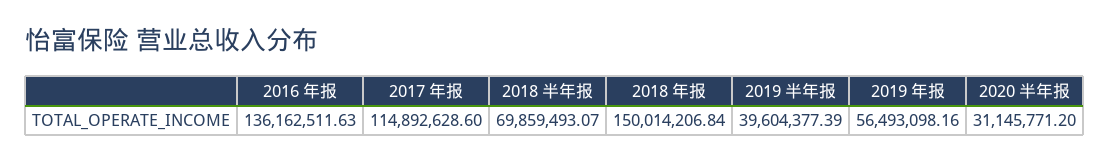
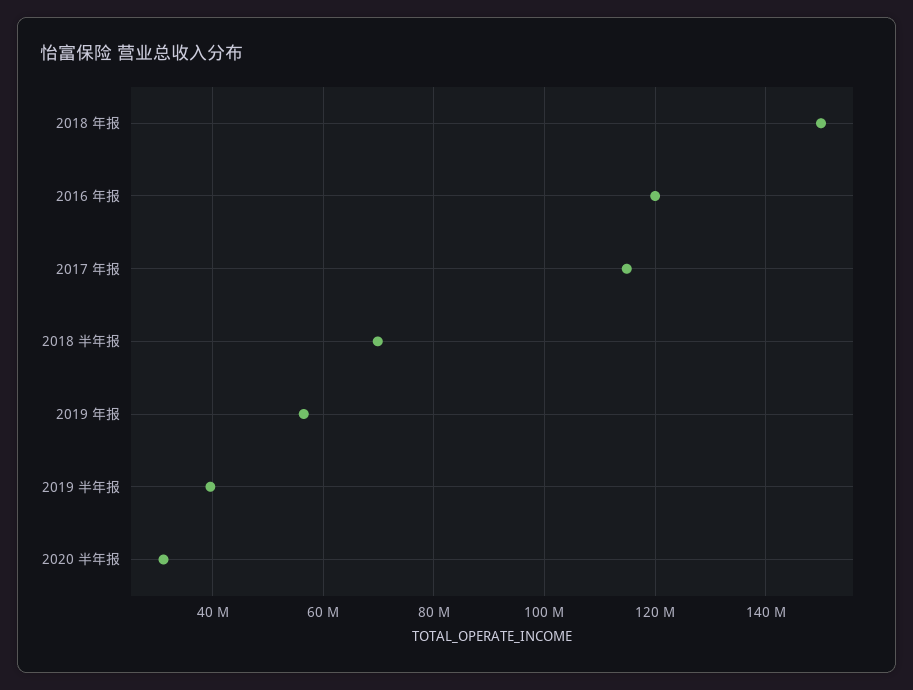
  {
-   "2016 年报": 136162511.63,
+   "2016 年报": 120000000,
    "2017 年报": 114892628.6,
    "2018 半年报": 69859493.07,
    "2018 年报": 150014206.84,
    "2019 半年报": 39604377.39,
    "2019 年报": 56493098.16,
    "2020 半年报": 31145771.2
  }

